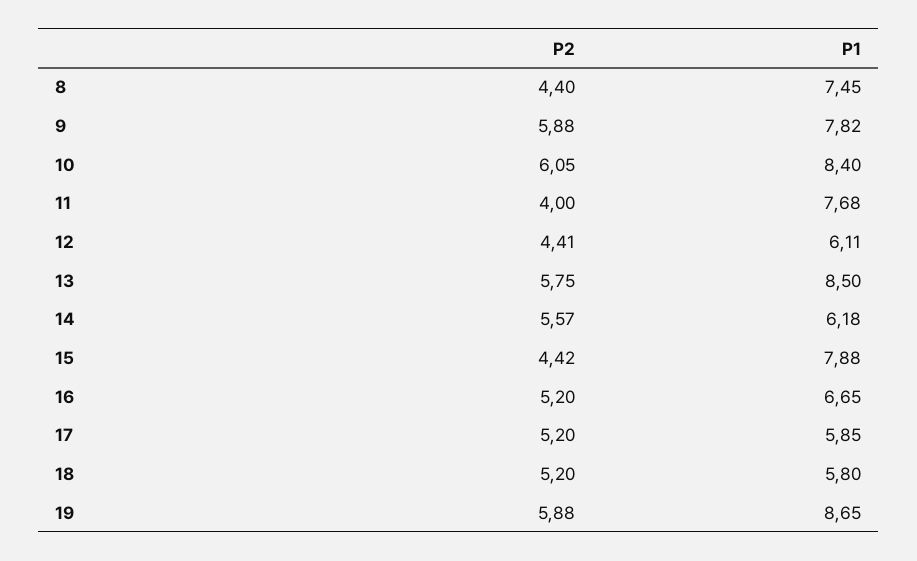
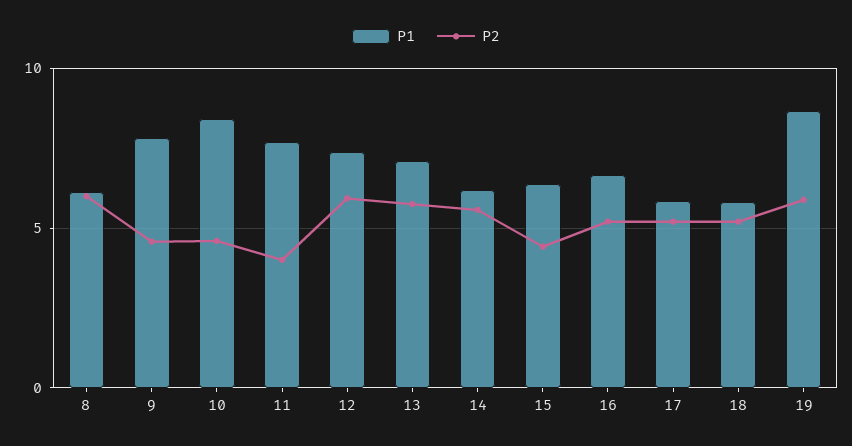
  {
    "P2": {
-     "8": 4.4,
+     "8": 6,
-     "9": 5.88,
+     "9": 4.5,
-     "10": 6.05,
+     "10": 4.5,
      "11": 4,
-     "12": 4.41,
+     "12": 6,
      "13": 5.75,
      "14": 5.57,
      "15": 4.42,
      "16": 5.2,
      "17": 5.2,
      "18": 5.2,
      "19": 5.88
    },
    "P1": {
-     "8": 7.45,
+     "8": 6,
      "9": 7.82,
      "10": 8.4,
      "11": 7.68,
-     "12": 6.11,
+     "12": 7.5,
-     "13": 8.5,
+     "13": 7,
      "14": 6.18,
-     "15": 7.88,
+     "15": 6.5,
      "16": 6.65,
      "17": 5.85,
      "18": 5.8,
      "19": 8.65
    }
  }

